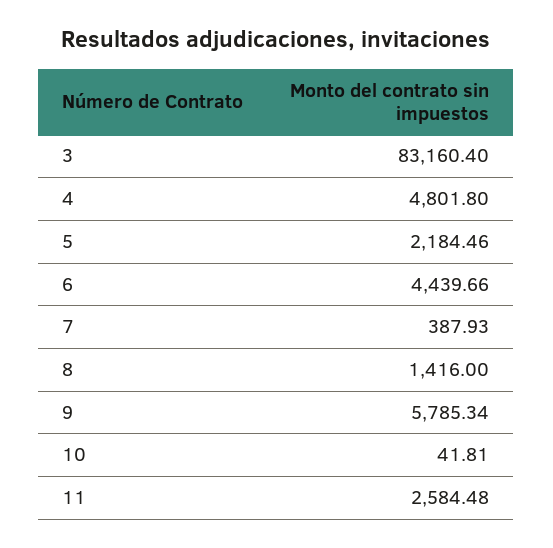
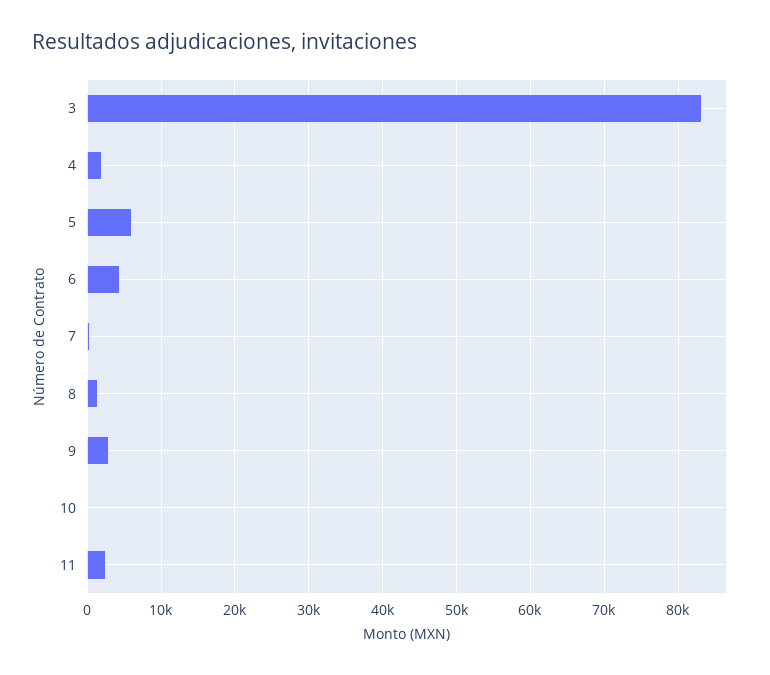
  {
    "3": 83160.4,
-   "4": 4801.8,
+   "4": 2000,
-   "5": 2184.46,
+   "5": 6000,
    "6": 4439.66,
    "7": 387.93,
    "8": 1416,
-   "9": 5785.34,
+   "9": 3000,
    "10": 41.81,
    "11": 2584.48
  }

